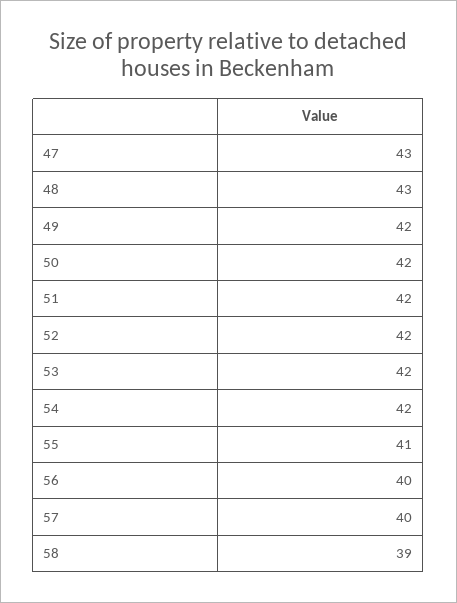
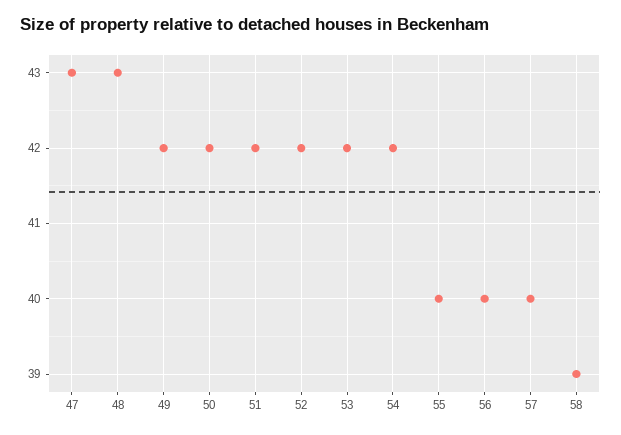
  {
    "47": 43,
    "48": 43,
    "49": 42,
    "50": 42,
    "51": 42,
    "52": 42,
    "53": 42,
    "54": 42,
-   "55": 41,
+   "55": 40,
    "56": 40,
    "57": 40,
    "58": 39
  }

